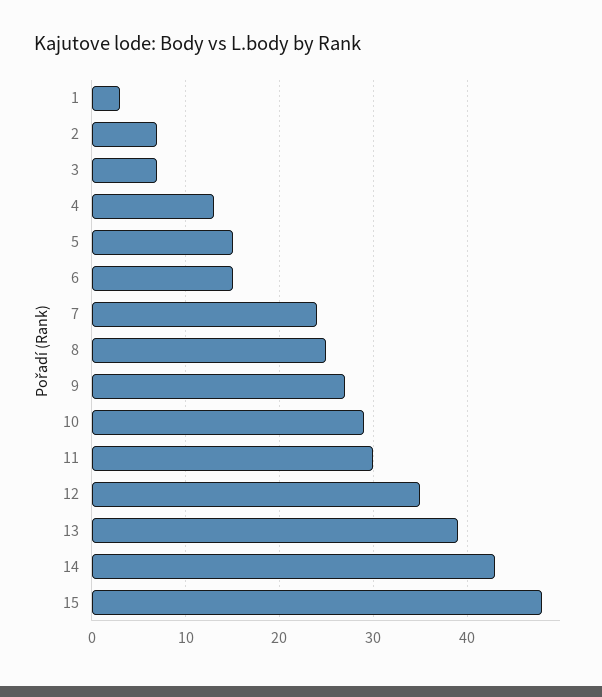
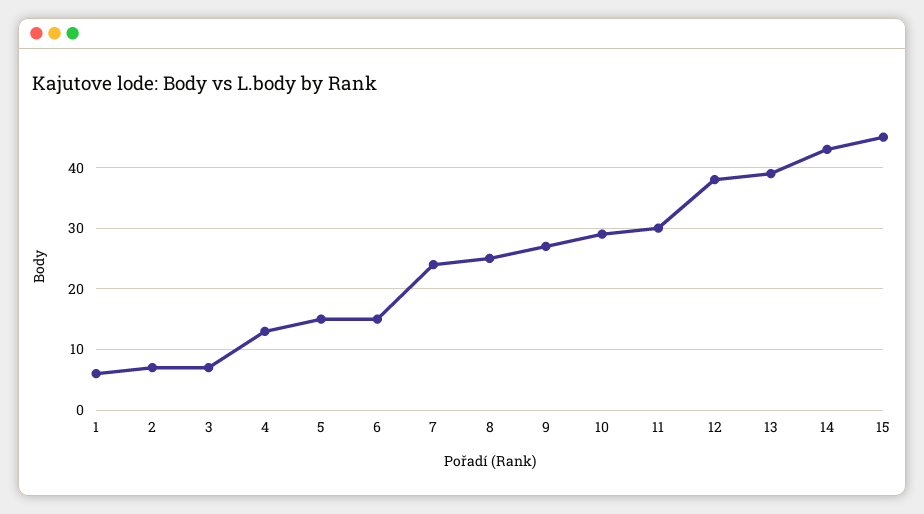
  {
-   "1": 3,
+   "1": 6,
    "2": 7,
    "3": 7,
    "4": 13,
    "5": 15,
    "6": 15,
    "7": 24,
    "8": 25,
    "9": 27,
    "10": 29,
    "11": 30,
-   "12": 35,
+   "12": 38,
    "13": 39,
    "14": 43,
-   "15": 48
+   "15": 45
  }

